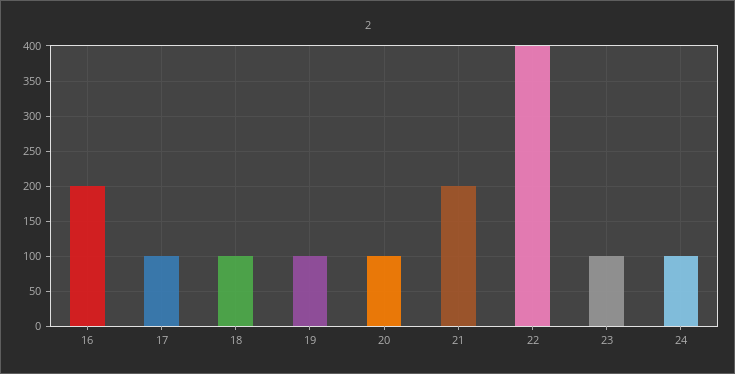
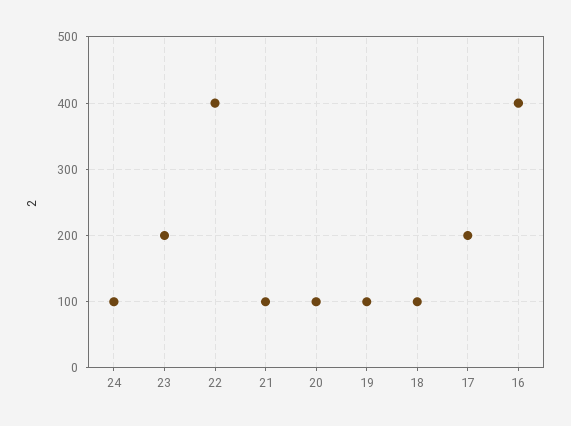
  {
-   "16": 200,
+   "16": 400,
-   "17": 100,
+   "17": 200,
    "18": 100,
    "19": 100,
    "20": 100,
-   "21": 200,
+   "21": 100,
    "22": 400,
-   "23": 100,
+   "23": 200,
    "24": 100
  }

